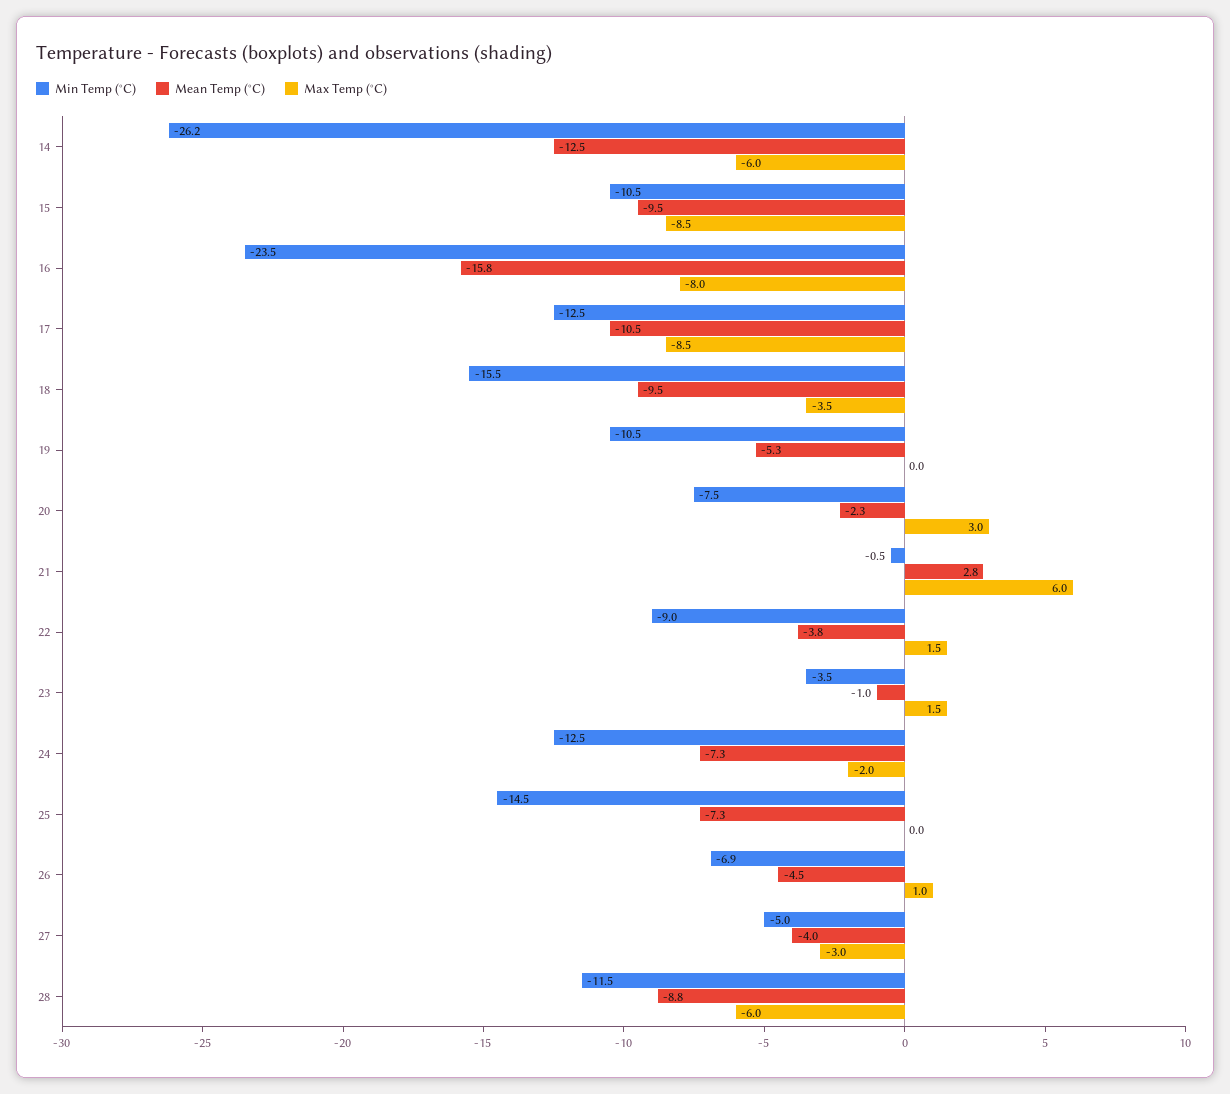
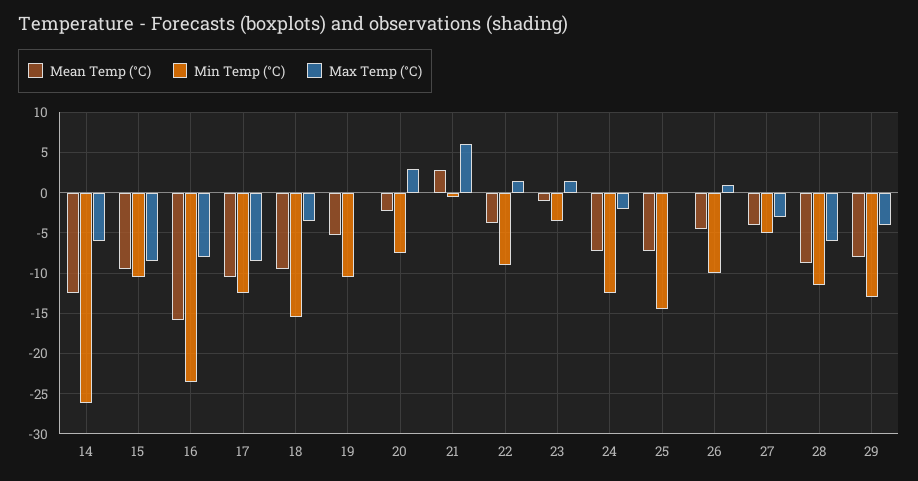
  {
    "Min Temp (°C)": {
      "14": -26.2,
      "15": -10.5,
      "16": -23.5,
      "17": -12.5,
      "18": -15.5,
      "19": -10.5,
      "20": -7.5,
      "21": -0.5,
      "22": -9,
      "23": -3.5,
      "24": -12.5,
      "25": -14.5,
-     "26": -6.9,
+     "26": -10,
      "27": -5,
-     "28": -11.5
+     "28": -11.5,
+     "29": -13
    },
    "Mean Temp (°C)": {
      "14": -12.5,
      "15": -9.5,
      "16": -15.8,
      "17": -10.5,
      "18": -9.5,
      "19": -5.3,
      "20": -2.3,
      "21": 2.8,
      "22": -3.8,
      "23": -1,
      "24": -7.3,
      "25": -7.3,
      "26": -4.5,
      "27": -4,
-     "28": -8.8
+     "28": -8.8,
+     "29": -8
    },
    "Max Temp (°C)": {
      "14": -6,
      "15": -8.5,
      "16": -8,
      "17": -8.5,
      "18": -3.5,
      "19": 0,
      "20": 3,
      "21": 6,
      "22": 1.5,
      "23": 1.5,
      "24": -2,
      "25": 0,
      "26": 1,
      "27": -3,
-     "28": -6
+     "28": -6,
+     "29": -4
    }
  }

